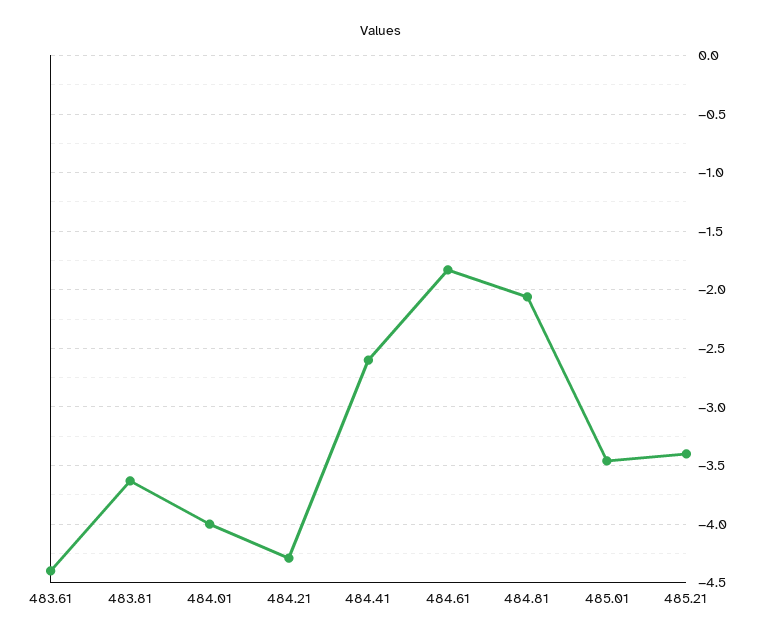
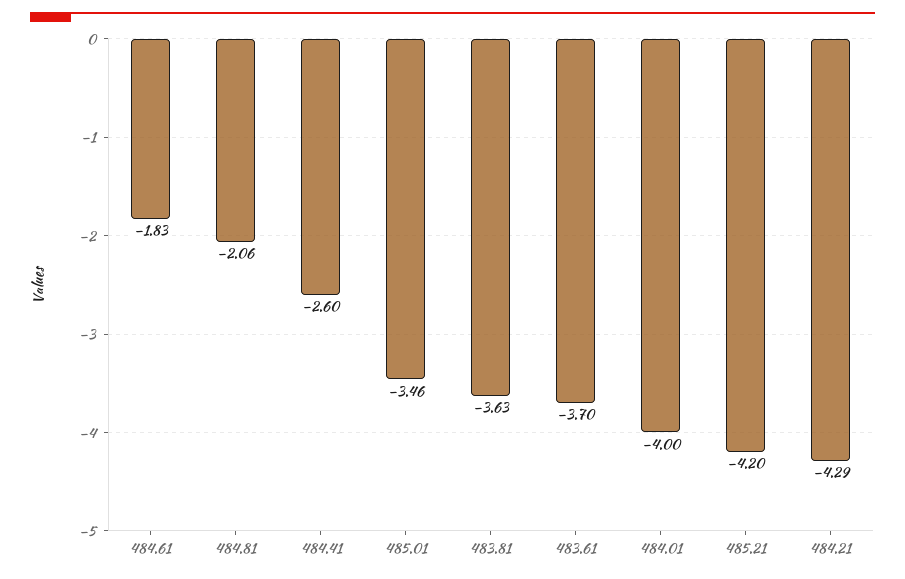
  {
-   "483.61": -4.4,
+   "483.61": -3.7,
    "483.81": -3.63,
    "484.01": -4,
    "484.21": -4.29,
    "484.41": -2.6,
    "484.61": -1.83,
    "484.81": -2.06,
    "485.01": -3.46,
-   "485.21": -3.4
+   "485.21": -4.2
  }

